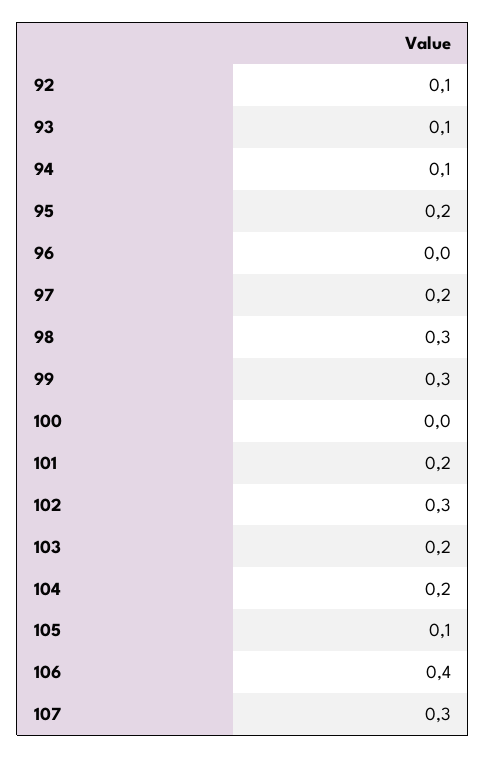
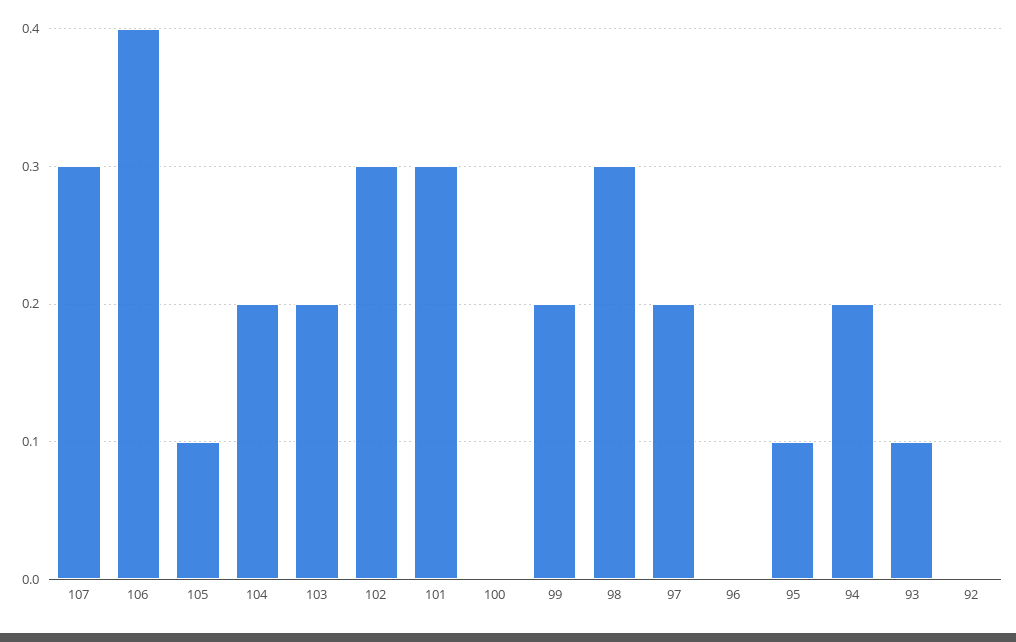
  {
-   "92": 0.1,
+   "92": 0,
    "93": 0.1,
-   "94": 0.1,
+   "94": 0.2,
-   "95": 0.2,
+   "95": 0.1,
    "96": 0,
    "97": 0.2,
    "98": 0.3,
-   "99": 0.3,
+   "99": 0.2,
    "100": 0,
-   "101": 0.2,
+   "101": 0.3,
    "102": 0.3,
    "103": 0.2,
    "104": 0.2,
    "105": 0.1,
    "106": 0.4,
    "107": 0.3
  }

